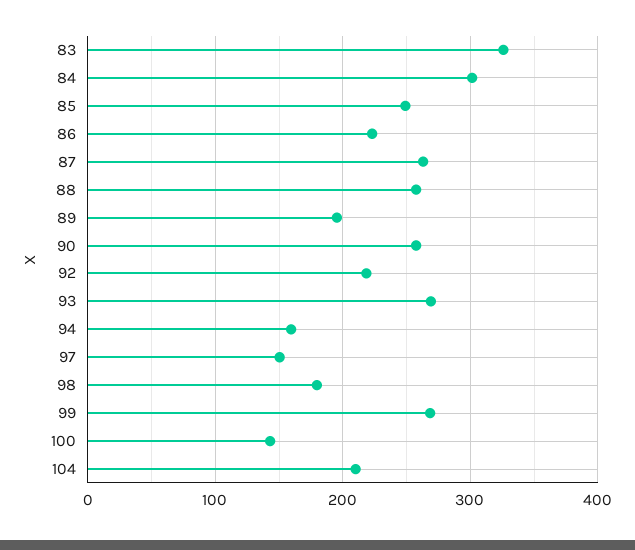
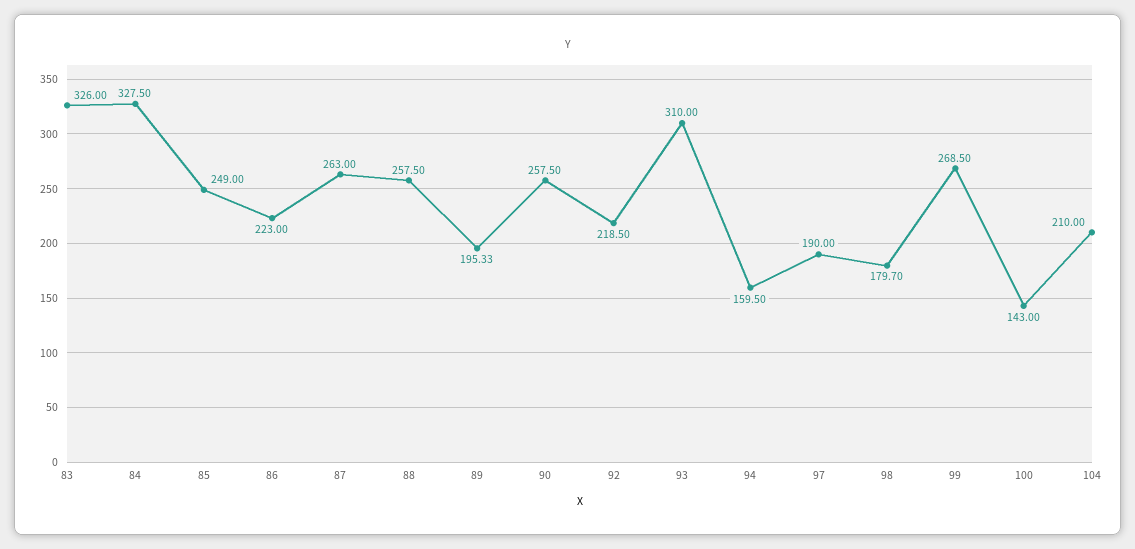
  {
    "83": 326,
-   "84": 300,
+   "84": 327.5,
    "85": 249,
    "86": 223,
    "87": 263,
    "88": 257.5,
    "89": 195.33,
    "90": 257.5,
    "92": 218.5,
-   "93": 270,
+   "93": 310,
    "94": 159.5,
-   "97": 150,
+   "97": 190,
    "98": 179.7,
    "99": 268.5,
    "100": 143,
    "104": 210
  }

